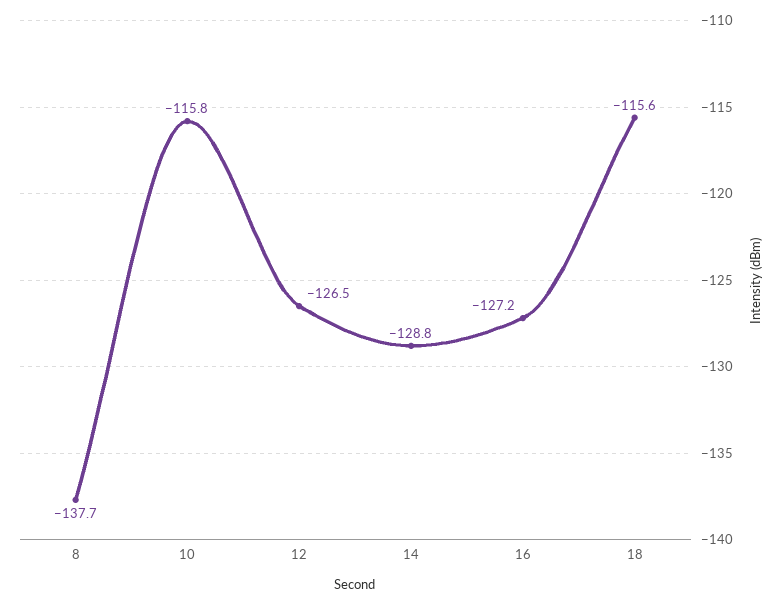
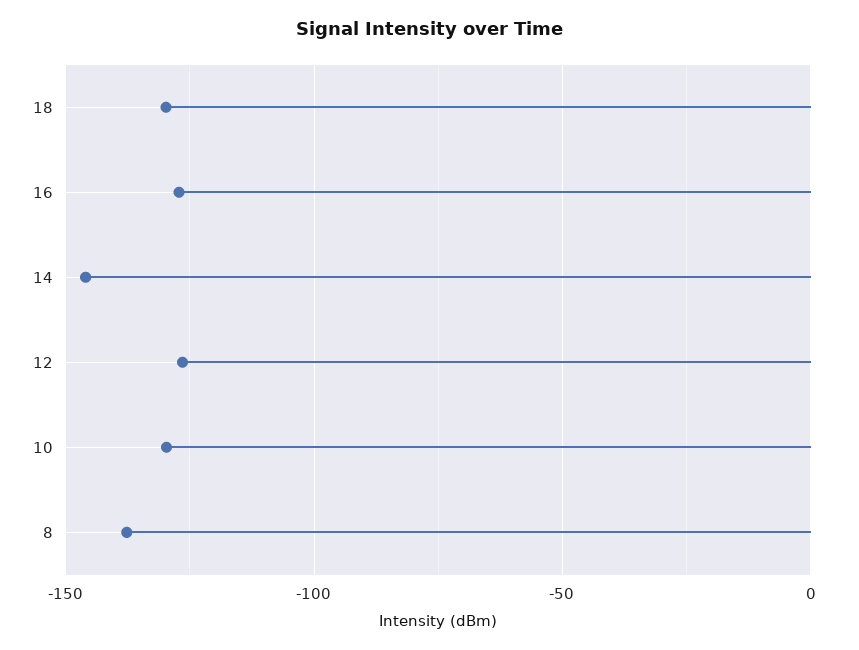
  {
    "8": -137.7,
-   "10": -115.8,
+   "10": -130,
    "12": -126.5,
-   "14": -128.8,
+   "14": -145,
    "16": -127.2,
-   "18": -115.6
+   "18": -130
  }

